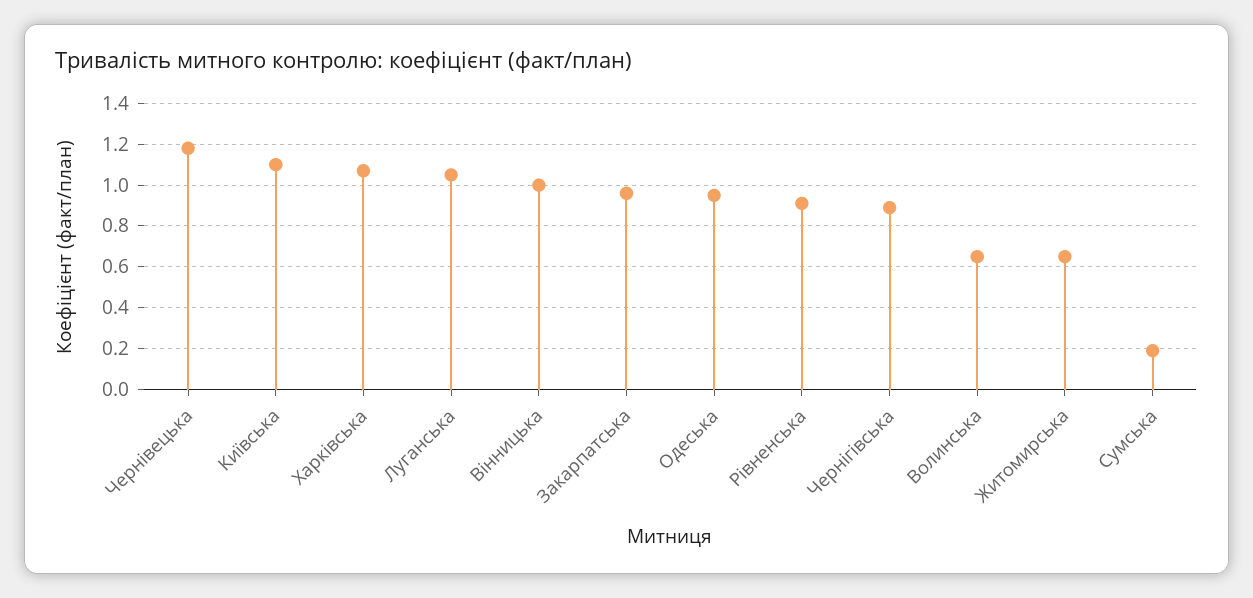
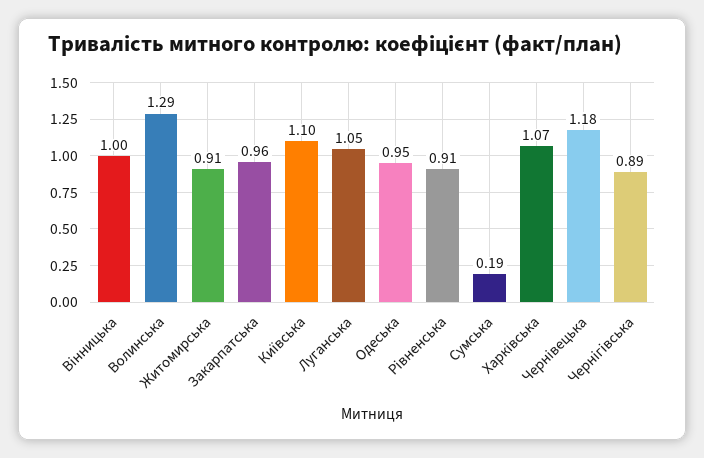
  {
    "Чернівецька": 1.18,
    "Київська": 1.1,
    "Харківська": 1.07,
    "Луганська": 1.05,
    "Вінницька": 1,
    "Закарпатська": 0.96,
    "Одеська": 0.95,
    "Рівненська": 0.91,
    "Чернігівська": 0.89,
-   "Волинська": 0.65,
+   "Волинська": 1.29,
-   "Житомирська": 0.65,
+   "Житомирська": 0.91,
    "Сумська": 0.19
  }

